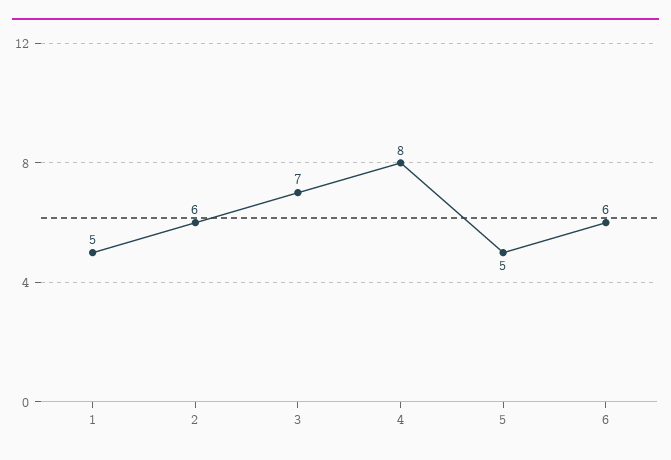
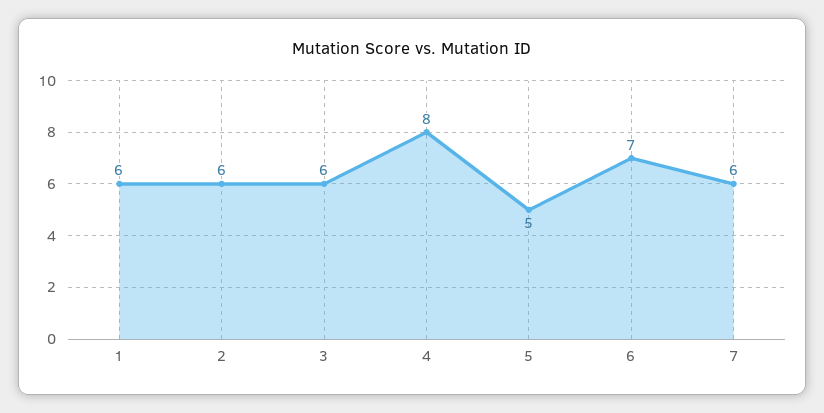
  {
-   "1": 5,
+   "1": 6,
    "2": 6,
-   "3": 7,
+   "3": 6,
    "4": 8,
    "5": 5,
-   "6": 6
+   "6": 7,
+   "7": 6
  }

